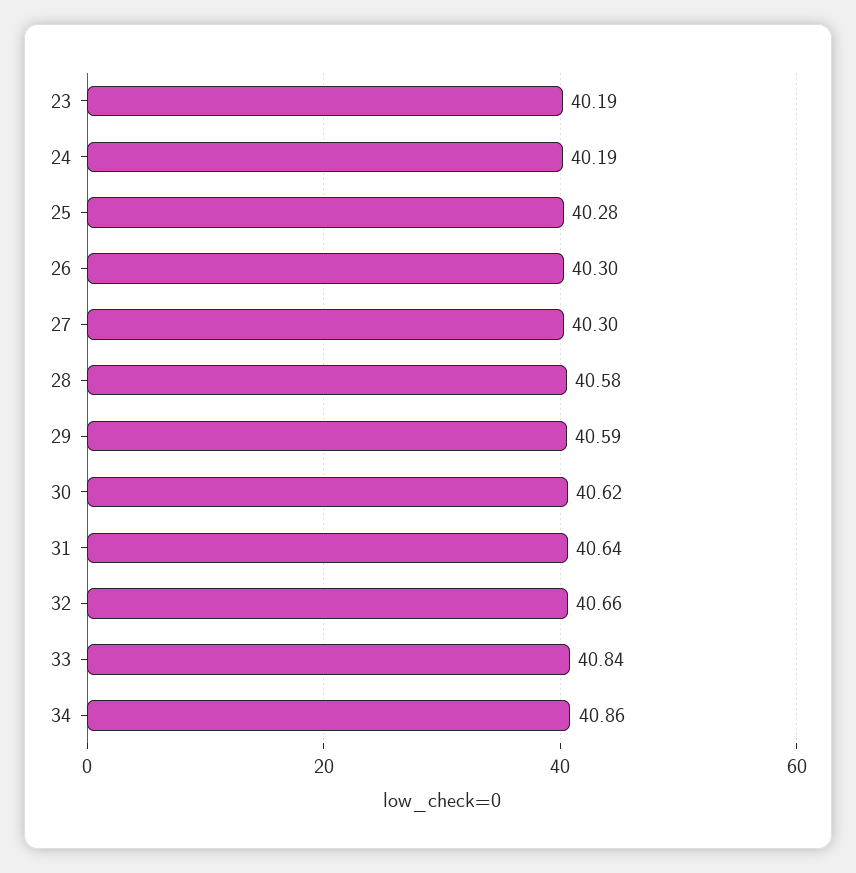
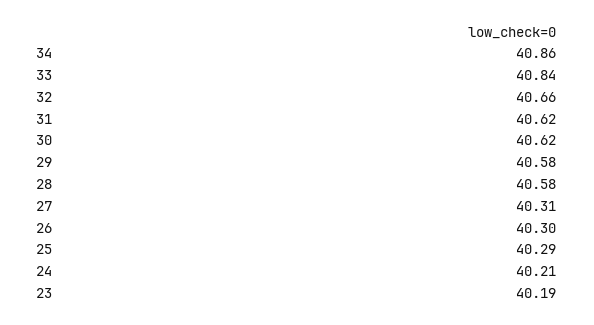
  {
    "23": 40.19,
-   "24": 40.19,
+   "24": 40.21,
-   "25": 40.28,
+   "25": 40.29,
    "26": 40.3,
-   "27": 40.3,
+   "27": 40.31,
    "28": 40.58,
-   "29": 40.59,
+   "29": 40.58,
    "30": 40.62,
-   "31": 40.64,
+   "31": 40.62,
    "32": 40.66,
    "33": 40.84,
    "34": 40.86
  }

